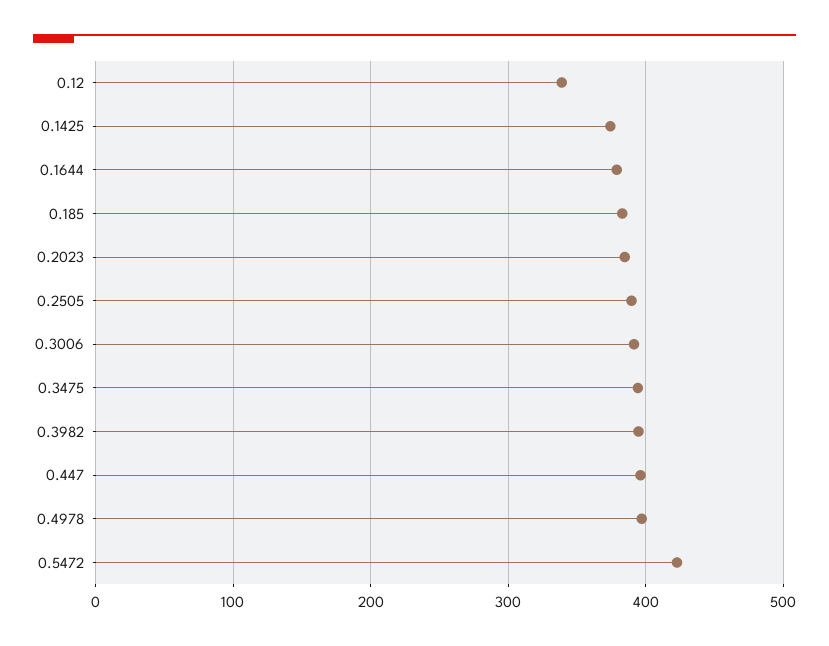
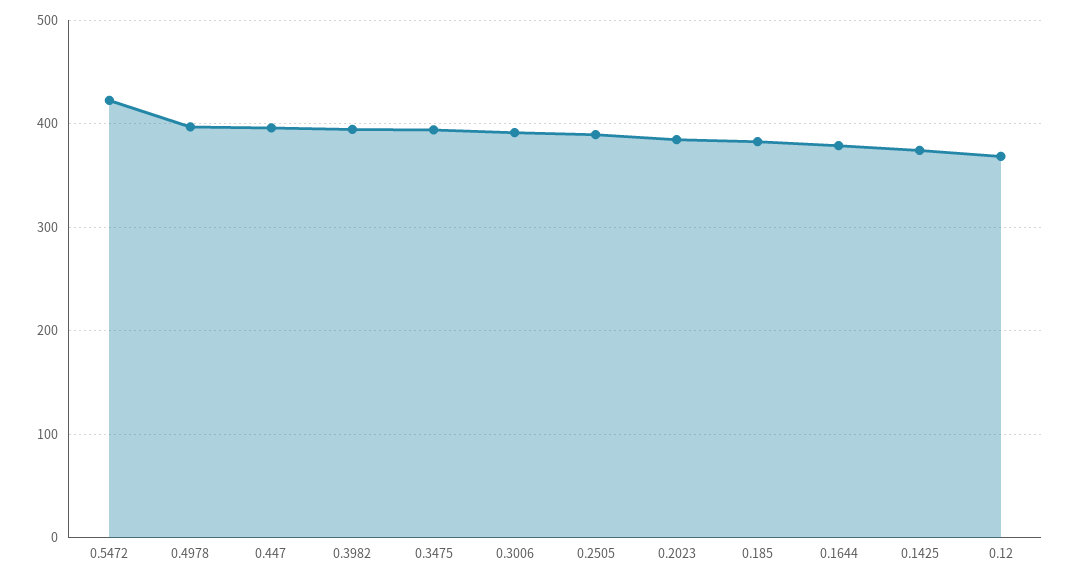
  {
-   "0.12": 340,
+   "0.12": 370,
    "0.1425": 370,
    "0.1644": 380,
    "0.185": 380,
    "0.2023": 380,
    "0.2505": 390,
    "0.3006": 390,
    "0.3475": 390,
    "0.3982": 390,
    "0.447": 400,
    "0.4978": 400,
    "0.5472": 420
  }

